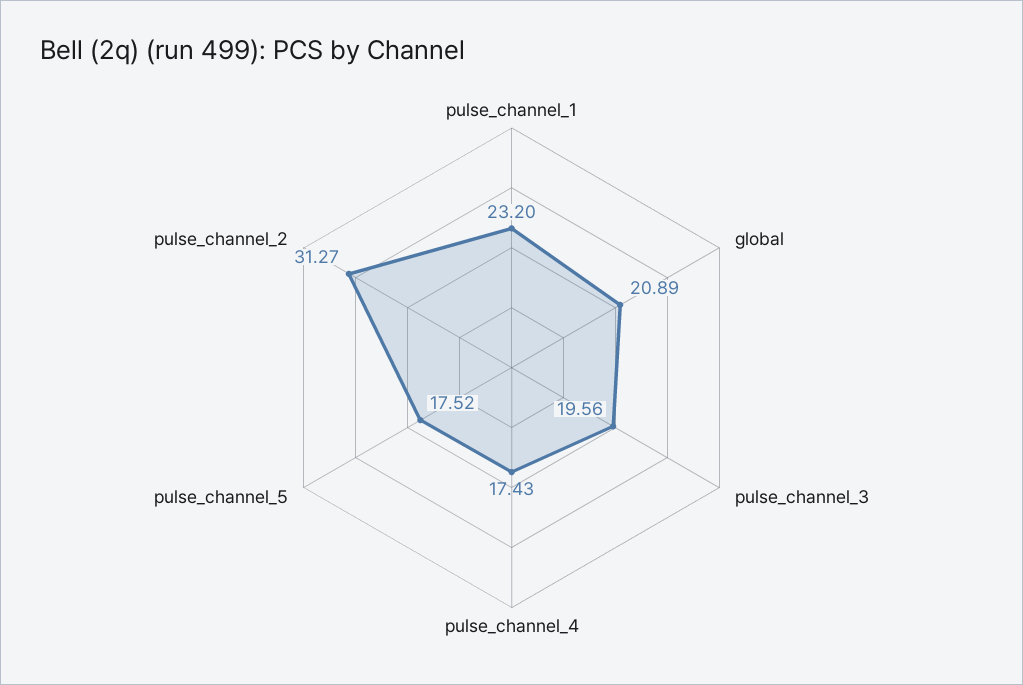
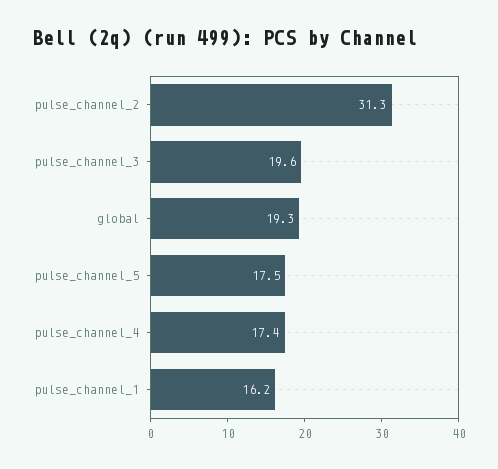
  {
-   "pulse_channel_1": 23.2,
+   "pulse_channel_1": 16.2,
-   "global": 20.89,
+   "global": 19.3,
    "pulse_channel_3": 19.56,
    "pulse_channel_4": 17.43,
    "pulse_channel_5": 17.52,
    "pulse_channel_2": 31.27
  }

